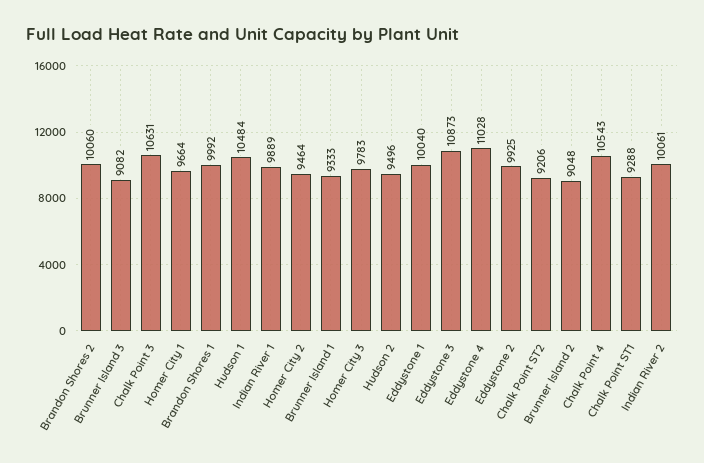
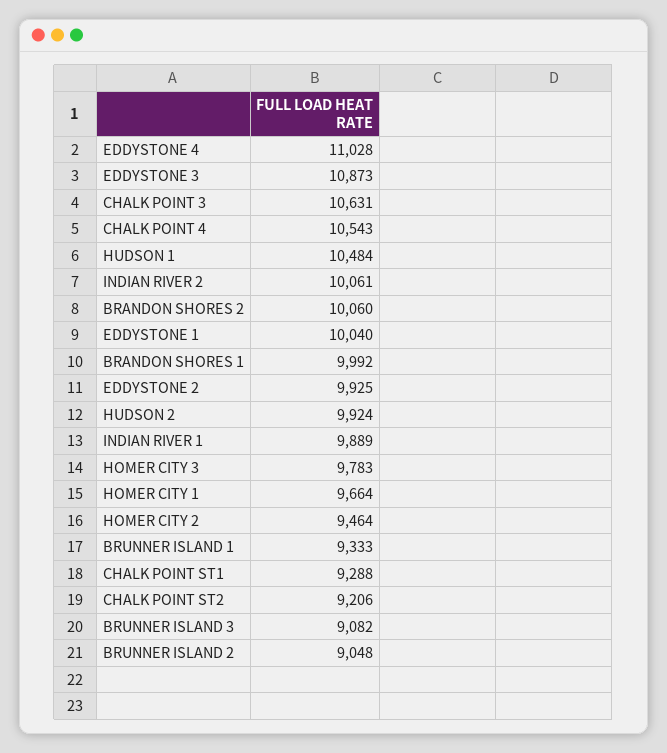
  {
    "Brandon Shores 2": 10060,
    "Brunner Island 3": 9082,
    "Chalk Point 3": 10631,
    "Homer City 1": 9664,
    "Brandon Shores 1": 9992,
    "Hudson 1": 10484,
    "Indian River 1": 9889,
    "Homer City 2": 9464,
    "Brunner Island 1": 9333,
    "Homer City 3": 9783,
-   "Hudson 2": 9496,
+   "Hudson 2": 9924,
    "Eddystone 1": 10040,
    "Eddystone 3": 10873,
    "Eddystone 4": 11028,
    "Eddystone 2": 9925,
    "Chalk Point ST2": 9206,
    "Brunner Island 2": 9048,
    "Chalk Point 4": 10543,
    "Chalk Point ST1": 9288,
    "Indian River 2": 10061
  }

